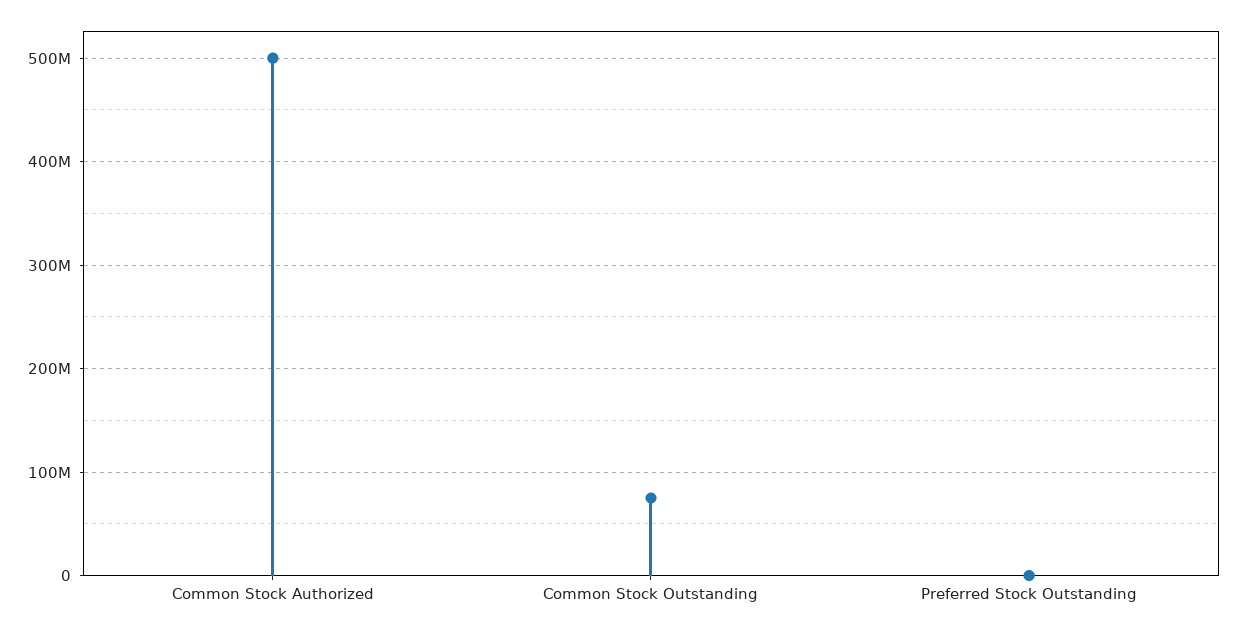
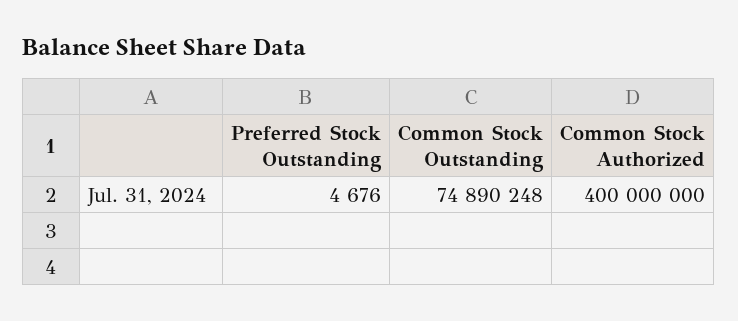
  {
-   "Common Stock Authorized": 500000000,
+   "Common Stock Authorized": 400000000,
    "Common Stock Outstanding": 74890248,
    "Preferred Stock Outstanding": 4676
  }

